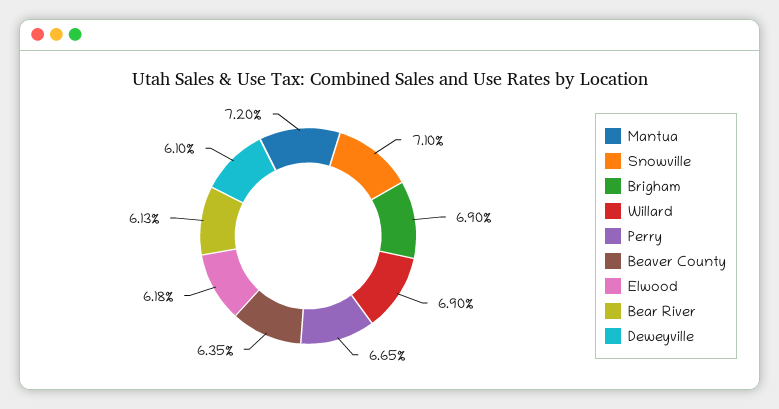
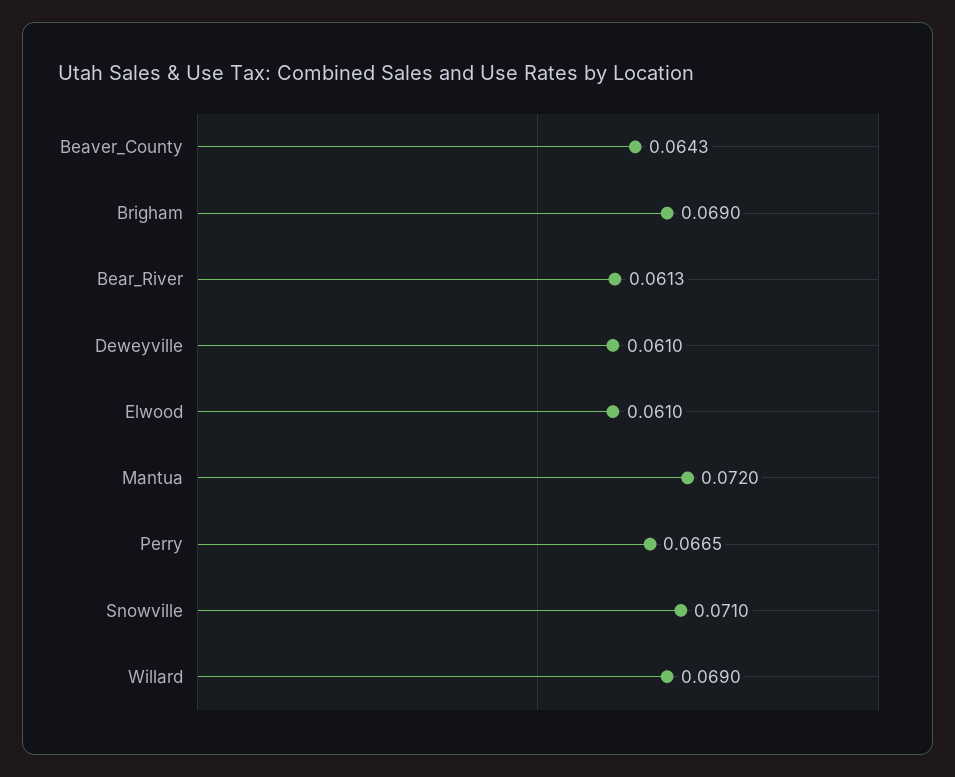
  {
    "Mantua": 0.072,
    "Snowville": 0.071,
    "Brigham": 0.069,
    "Willard": 0.069,
    "Perry": 0.0665,
-   "Beaver County": 0.0635,
+   "Beaver County": 0.0643,
-   "Elwood": 0.0618,
+   "Elwood": 0.061,
    "Bear River": 0.0613,
    "Deweyville": 0.061
  }

